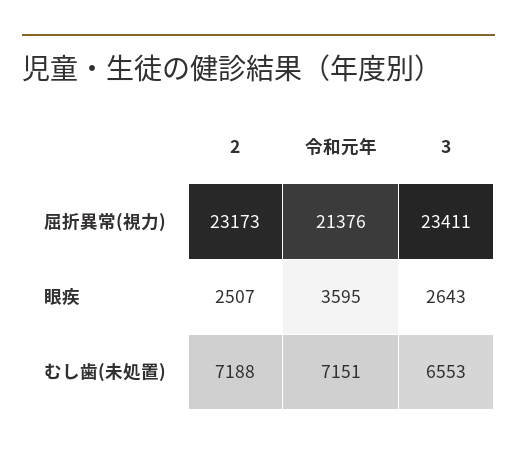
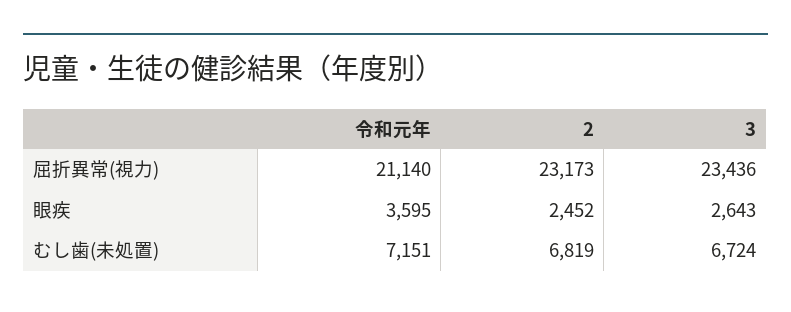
  {
    "2": {
      "屈折異常(視力)": 23173,
-     "眼疾": 2507,
+     "眼疾": 2452,
-     "むし歯(未処置)": 7188
+     "むし歯(未処置)": 6819
    },
    "令和元年": {
-     "屈折異常(視力)": 21376,
+     "屈折異常(視力)": 21140,
      "眼疾": 3595,
      "むし歯(未処置)": 7151
    },
    "3": {
-     "屈折異常(視力)": 23411,
+     "屈折異常(視力)": 23436,
      "眼疾": 2643,
-     "むし歯(未処置)": 6553
+     "むし歯(未処置)": 6724
    }
  }

